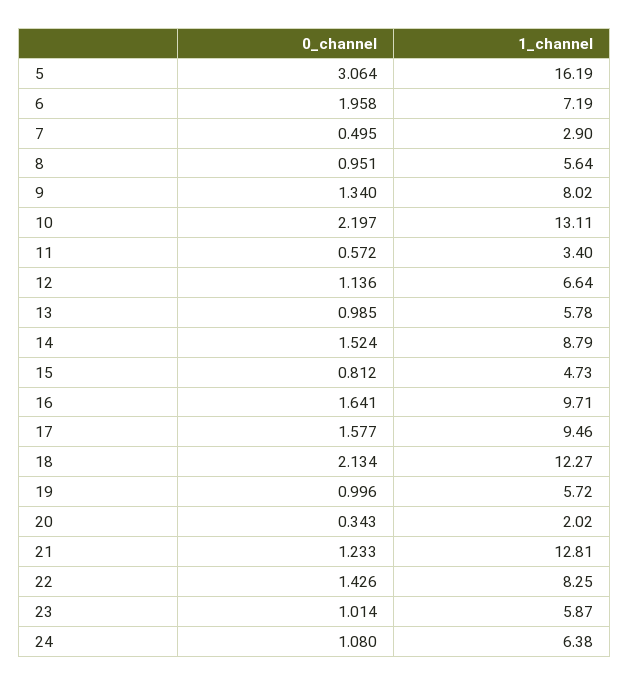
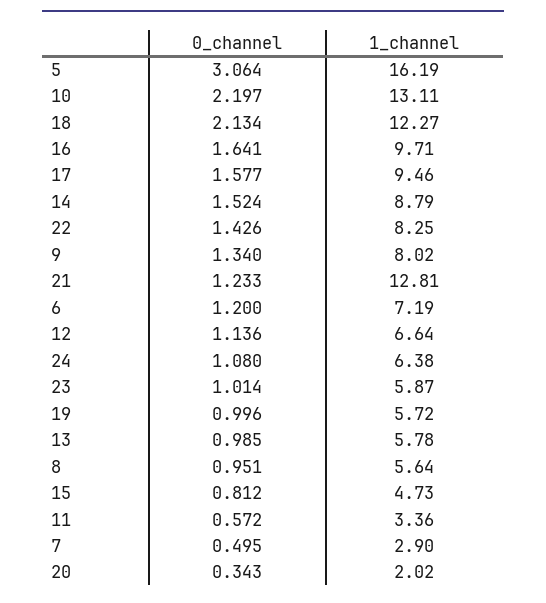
  {
    "0_channel": {
      "5": 3.064,
-     "6": 1.958,
+     "6": 1.2,
      "7": 0.495,
      "8": 0.951,
      "9": 1.34,
      "10": 2.197,
      "11": 0.572,
      "12": 1.136,
      "13": 0.985,
      "14": 1.524,
      "15": 0.812,
      "16": 1.641,
      "17": 1.577,
      "18": 2.134,
      "19": 0.996,
      "20": 0.343,
      "21": 1.233,
      "22": 1.426,
      "23": 1.014,
      "24": 1.08
    },
    "1_channel": {
      "5": 16.19,
      "6": 7.19,
      "7": 2.9,
      "8": 5.64,
      "9": 8.02,
      "10": 13.11,
-     "11": 3.4,
+     "11": 3.36,
      "12": 6.64,
      "13": 5.78,
      "14": 8.79,
      "15": 4.73,
      "16": 9.71,
      "17": 9.46,
      "18": 12.27,
      "19": 5.72,
      "20": 2.02,
      "21": 12.81,
      "22": 8.25,
      "23": 5.87,
      "24": 6.38
    }
  }

